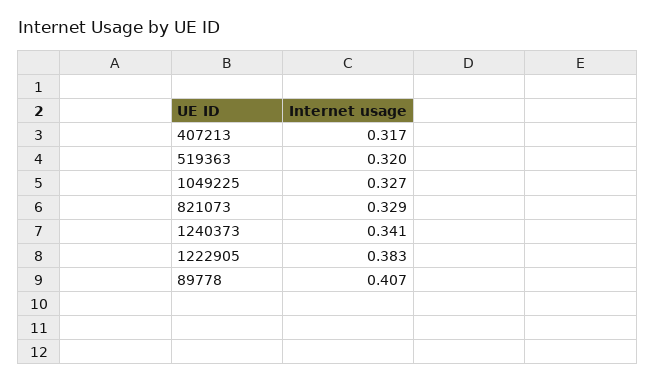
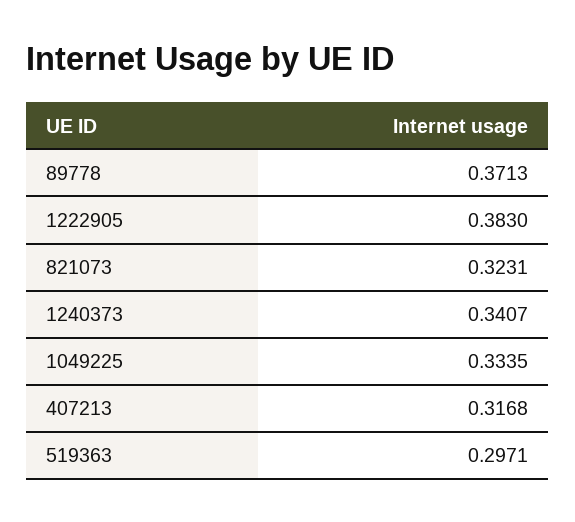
  {
    "407213": 0.3168,
-   "519363": 0.32,
+   "519363": 0.2971,
-   "1049225": 0.327,
+   "1049225": 0.3335,
-   "821073": 0.329,
+   "821073": 0.3231,
    "1240373": 0.3407,
    "1222905": 0.383,
-   "89778": 0.407
+   "89778": 0.3713
  }

